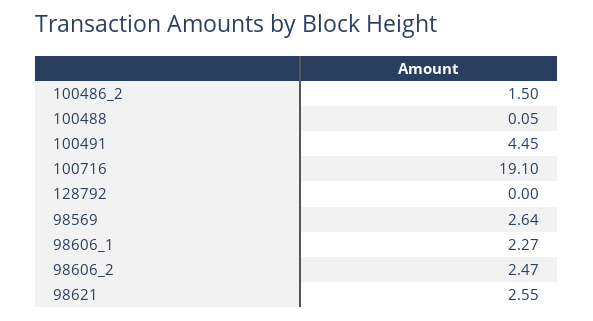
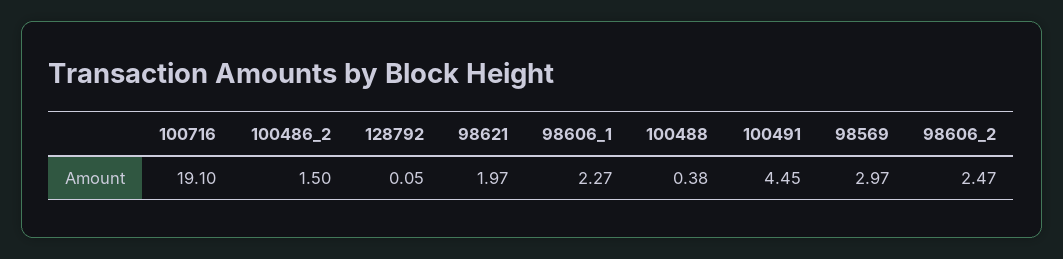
  {
    "100486_2": 1.5,
-   "100488": 0.05,
+   "100488": 0.38,
    "100491": 4.45,
    "100716": 19.1,
-   "128792": 0,
+   "128792": 0.05,
-   "98569": 2.64,
+   "98569": 2.97,
    "98606_1": 2.27,
    "98606_2": 2.47,
-   "98621": 2.55
+   "98621": 1.97
  }

